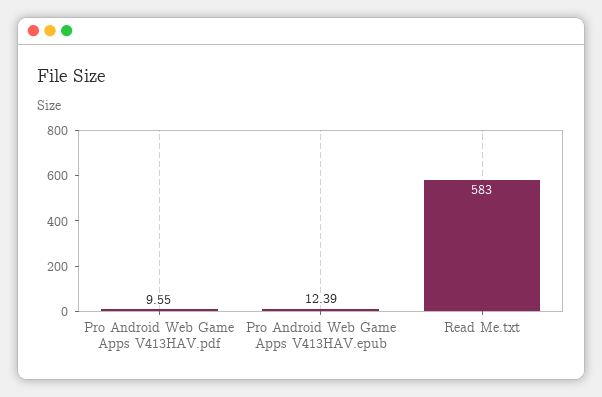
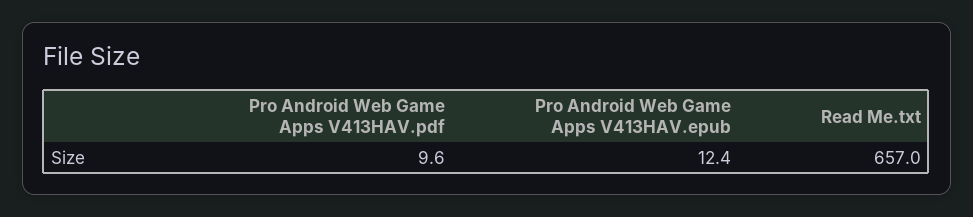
  {
    "Pro Android Web Game Apps V413HAV.pdf": 9.55,
    "Pro Android Web Game Apps V413HAV.epub": 12.39,
-   "Read Me.txt": 583
+   "Read Me.txt": 657
  }

